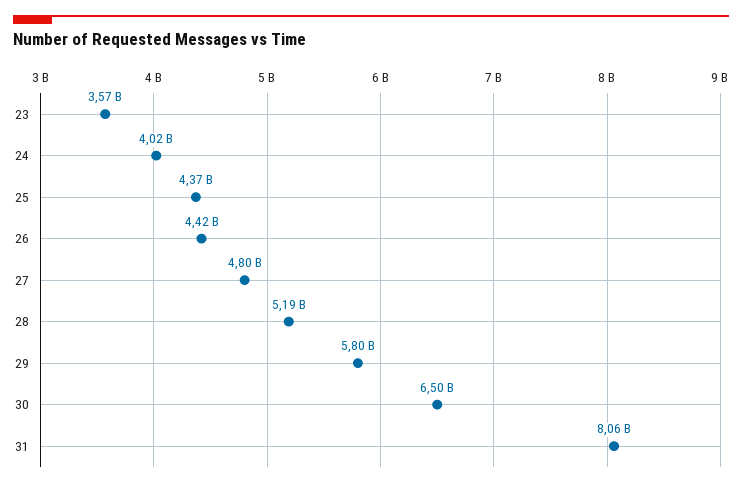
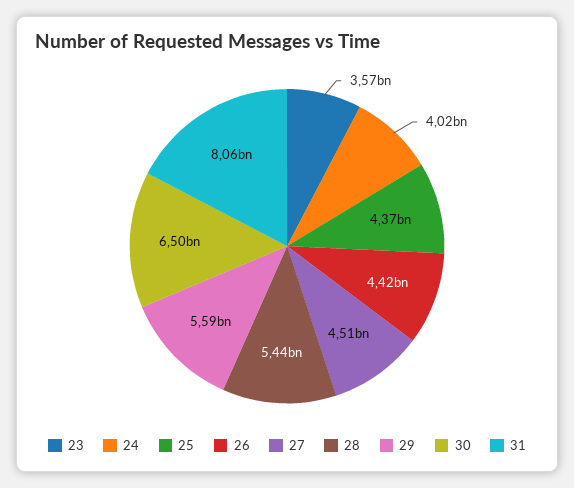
  {
    "23": 3570000000,
    "24": 4020000000,
    "25": 4370000000,
    "26": 4420000000,
-   "27": 4800000000,
+   "27": 4510000000,
-   "28": 5190000000,
+   "28": 5440000000,
-   "29": 5800000000,
+   "29": 5590000000,
    "30": 6500000000,
    "31": 8060000000
  }

